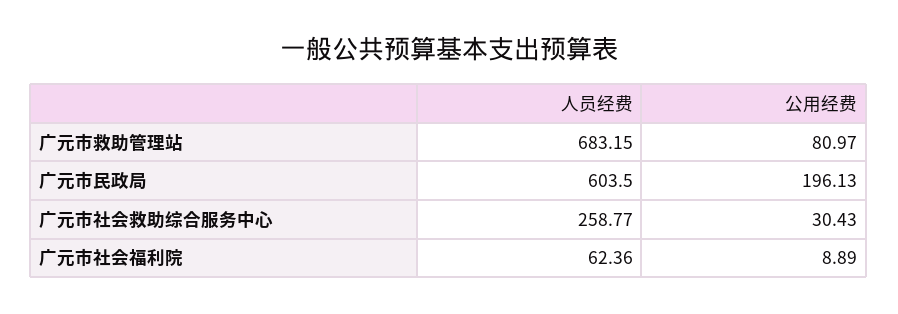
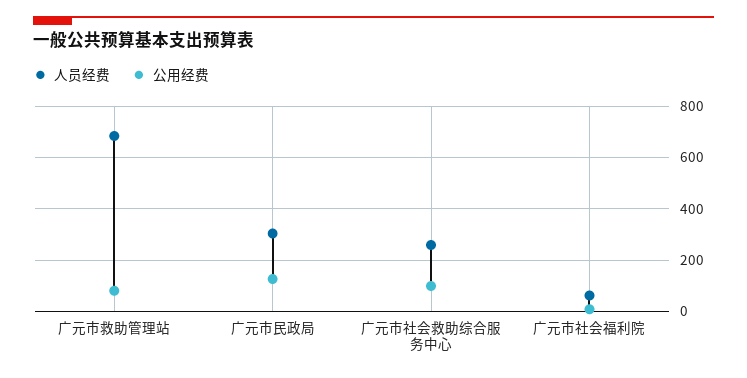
  {
    "人员经费": {
      "广元市救助管理站": 683.15,
-     "广元市民政局": 603.5,
+     "广元市民政局": 300,
      "广元市社会救助综合服务中心": 258.77,
      "广元市社会福利院": 62.36
    },
    "公用经费": {
      "广元市救助管理站": 80.97,
-     "广元市民政局": 196.13,
+     "广元市民政局": 125,
-     "广元市社会救助综合服务中心": 30.43,
+     "广元市社会救助综合服务中心": 100,
      "广元市社会福利院": 8.89
    }
  }

